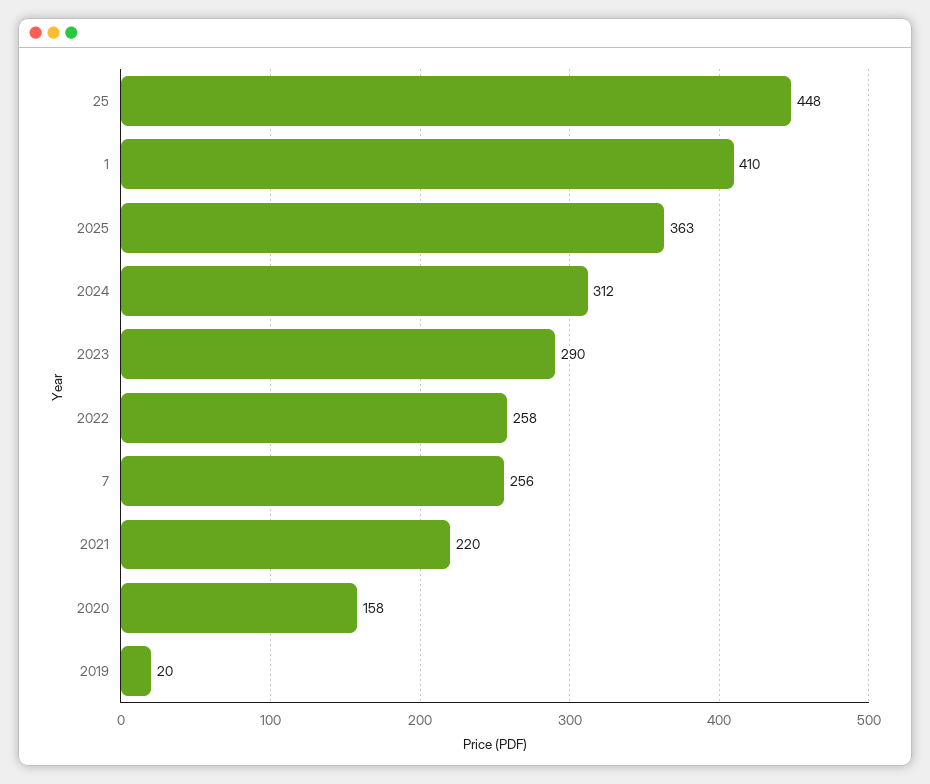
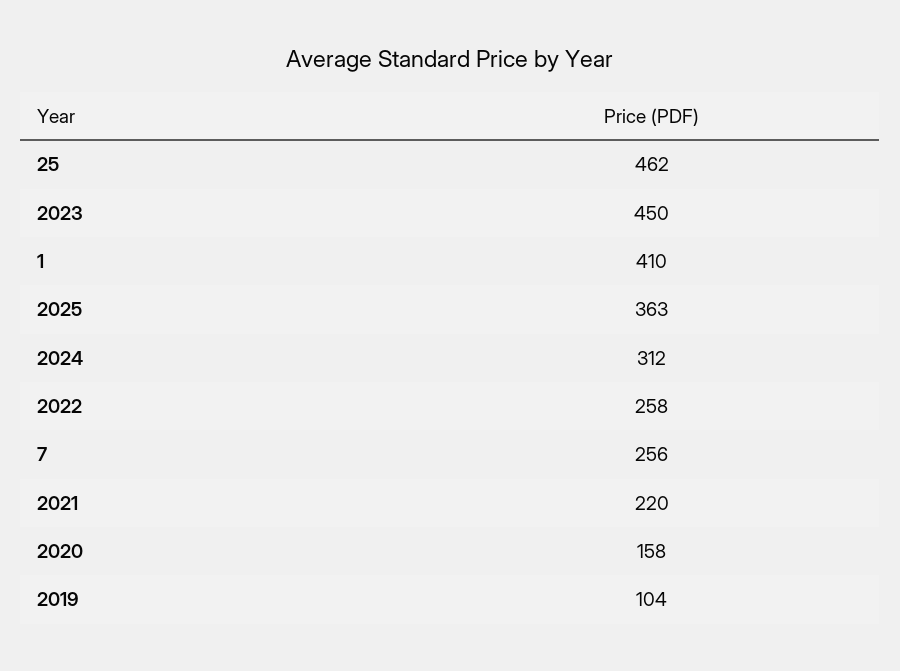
  {
-   "25": 448,
+   "25": 462,
    "1": 410,
    "2025": 363,
    "2024": 312,
-   "2023": 290,
+   "2023": 450,
    "2022": 258,
    "7": 256,
    "2021": 220,
    "2020": 158,
-   "2019": 20
+   "2019": 104
  }

